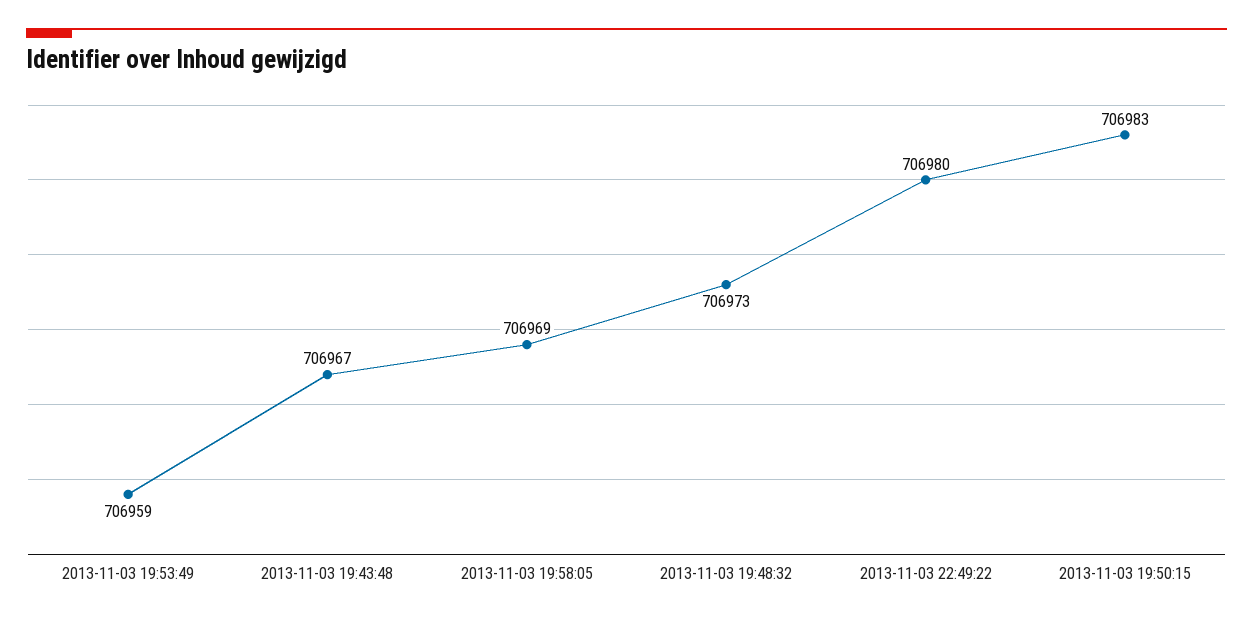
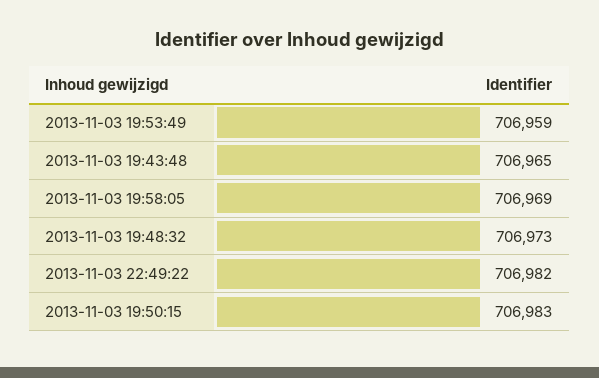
  {
    "2013-11-03 19:53:49": 706959,
-   "2013-11-03 19:43:48": 706967,
+   "2013-11-03 19:43:48": 706965,
    "2013-11-03 19:58:05": 706969,
    "2013-11-03 19:48:32": 706973,
-   "2013-11-03 22:49:22": 706980,
+   "2013-11-03 22:49:22": 706982,
    "2013-11-03 19:50:15": 706983
  }

